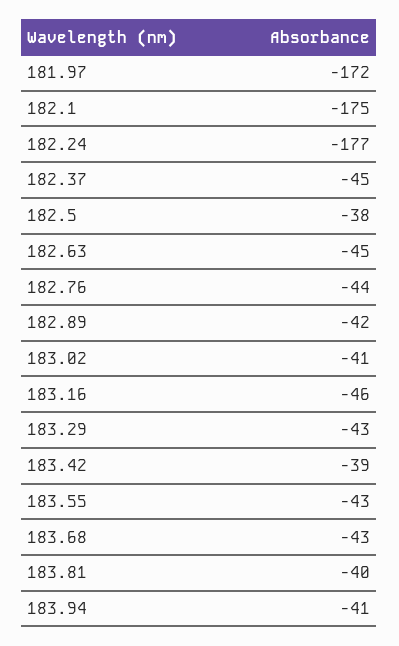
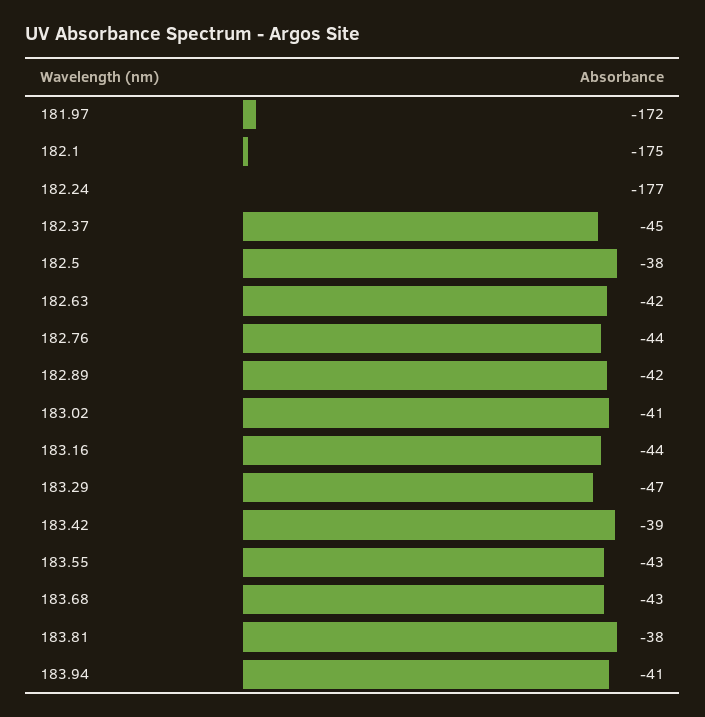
  {
    "181.97": -172,
    "182.1": -175,
    "182.24": -177,
    "182.37": -45,
    "182.5": -38,
-   "182.63": -45,
+   "182.63": -42,
    "182.76": -44,
    "182.89": -42,
    "183.02": -41,
-   "183.16": -46,
+   "183.16": -44,
-   "183.29": -43,
+   "183.29": -47,
    "183.42": -39,
    "183.55": -43,
    "183.68": -43,
-   "183.81": -40,
+   "183.81": -38,
    "183.94": -41
  }

